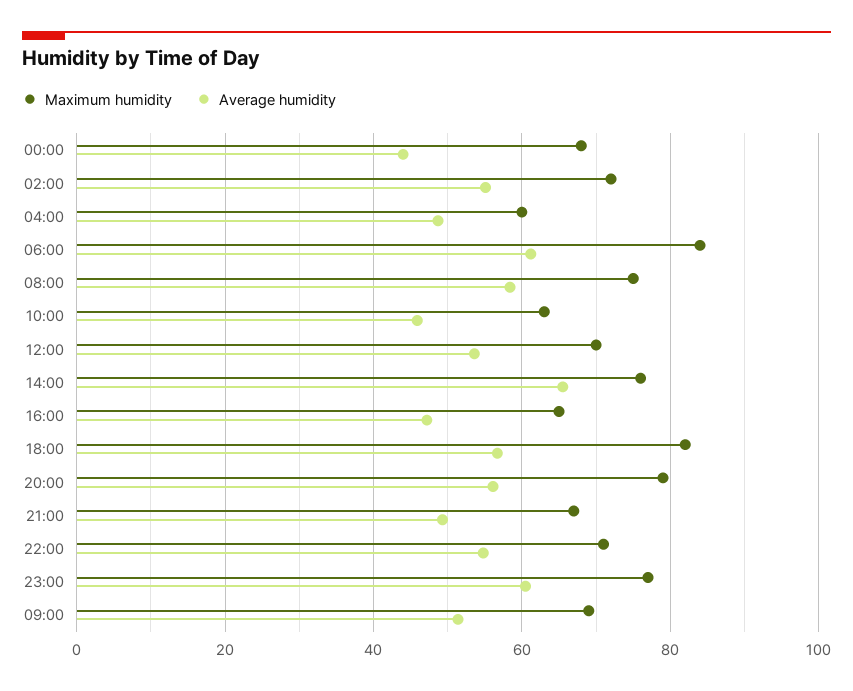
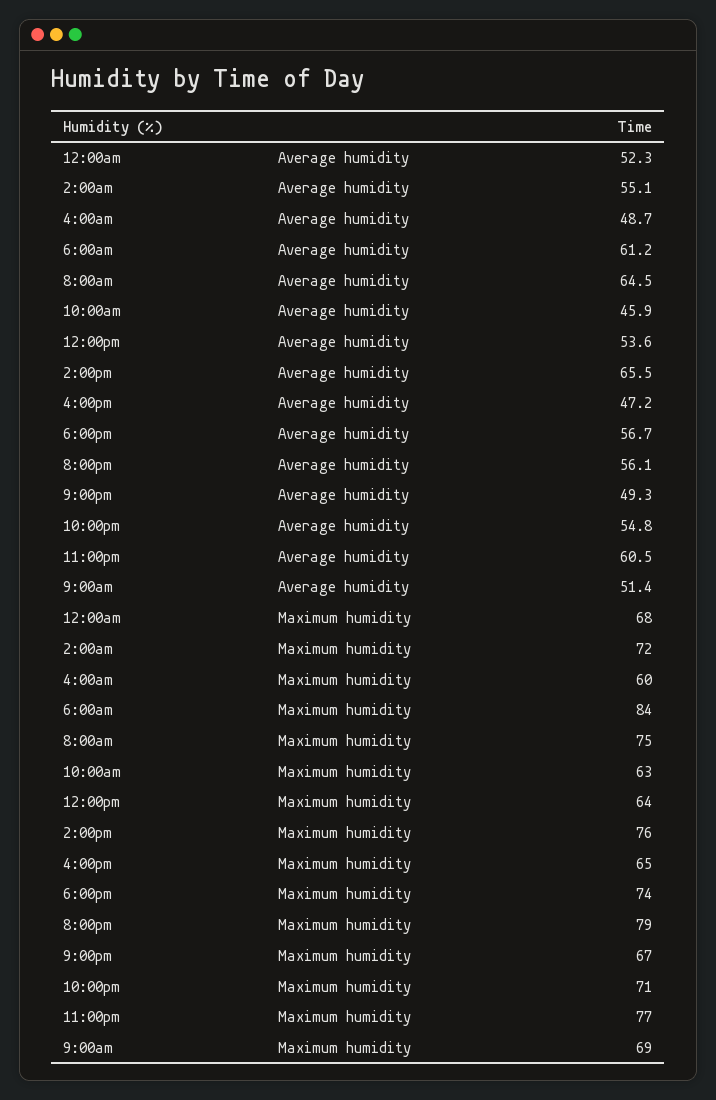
  {
    "Maximum humidity": {
      "00:00": 68,
      "02:00": 72,
      "04:00": 60,
      "06:00": 84,
      "08:00": 75,
      "10:00": 63,
-     "12:00": 70,
+     "12:00": 64,
      "14:00": 76,
      "16:00": 65,
-     "18:00": 82,
+     "18:00": 74,
      "20:00": 79,
      "21:00": 67,
      "22:00": 71,
      "23:00": 77,
      "09:00": 69
    },
    "Average humidity": {
-     "00:00": 44,
+     "00:00": 52.3,
      "02:00": 55.1,
      "04:00": 48.7,
      "06:00": 61.2,
-     "08:00": 58,
+     "08:00": 64.5,
      "10:00": 45.9,
      "12:00": 53.6,
      "14:00": 65.5,
      "16:00": 47.2,
      "18:00": 56.7,
      "20:00": 56.1,
      "21:00": 49.3,
      "22:00": 54.8,
      "23:00": 60.5,
      "09:00": 51.4
    }
  }

